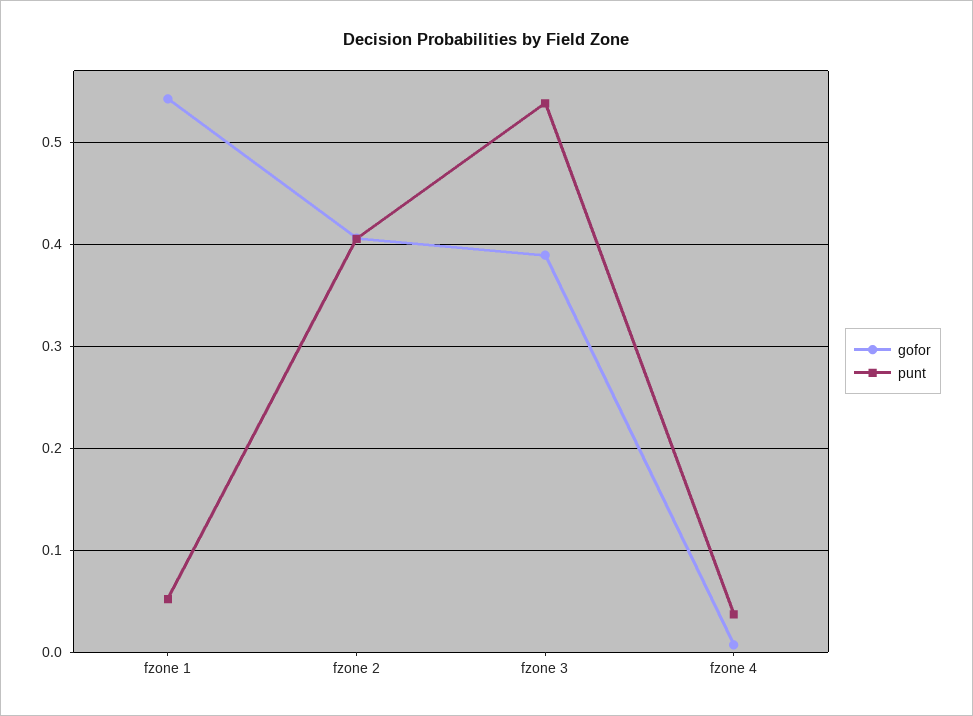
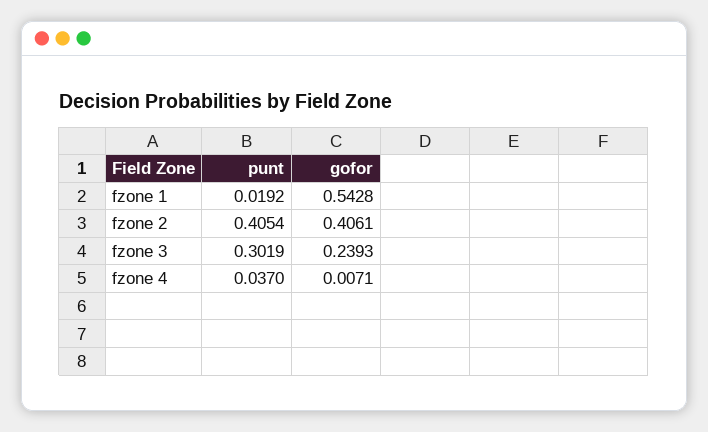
  {
    "gofor": {
      "fzone 1": 0.5428,
      "fzone 2": 0.4061,
-     "fzone 3": 0.39,
+     "fzone 3": 0.2393,
      "fzone 4": 0.0071
    },
    "punt": {
-     "fzone 1": 0.05,
+     "fzone 1": 0.0192,
      "fzone 2": 0.4054,
-     "fzone 3": 0.54,
+     "fzone 3": 0.3019,
      "fzone 4": 0.037
    }
  }

